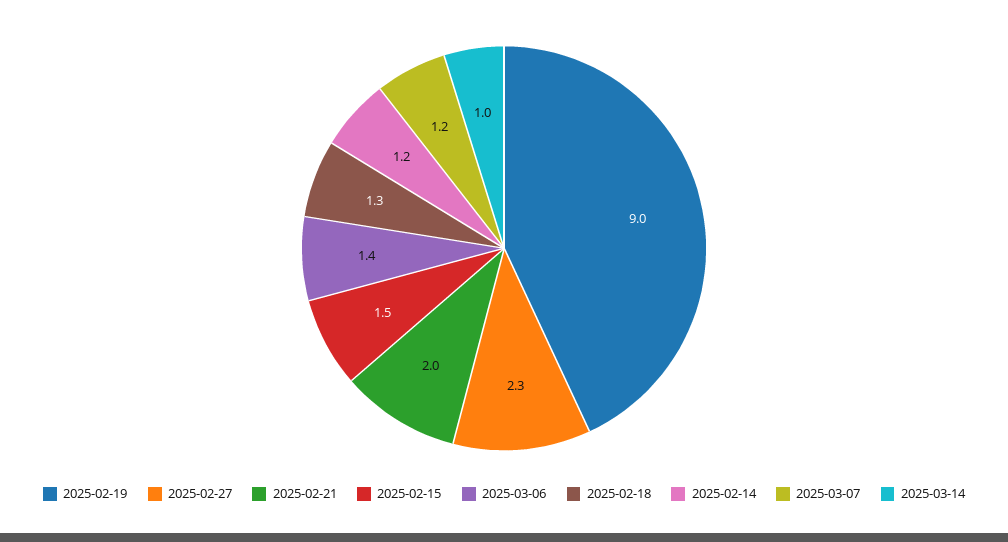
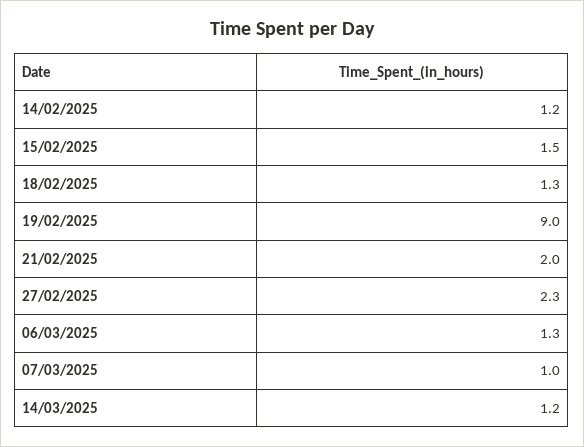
  {
    "2025-02-19": 9,
    "2025-02-27": 2.3,
    "2025-02-21": 2,
    "2025-02-15": 1.5,
-   "2025-03-06": 1.4,
+   "2025-03-06": 1.3,
    "2025-02-18": 1.3,
    "2025-02-14": 1.2,
-   "2025-03-07": 1.2,
+   "2025-03-07": 1,
-   "2025-03-14": 1
+   "2025-03-14": 1.2
  }

